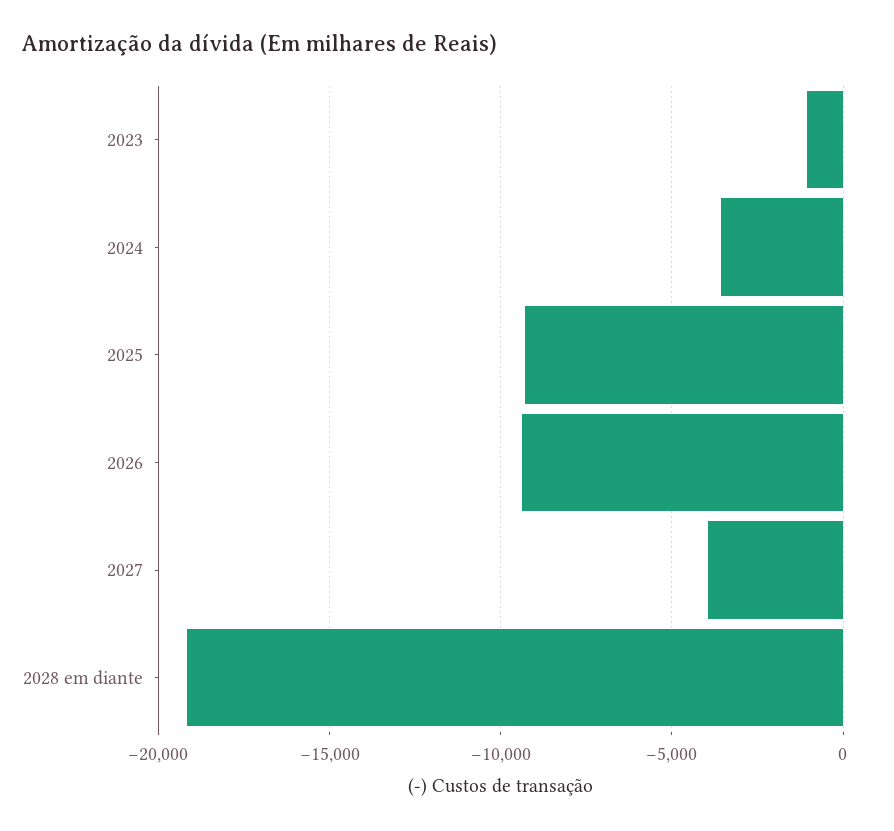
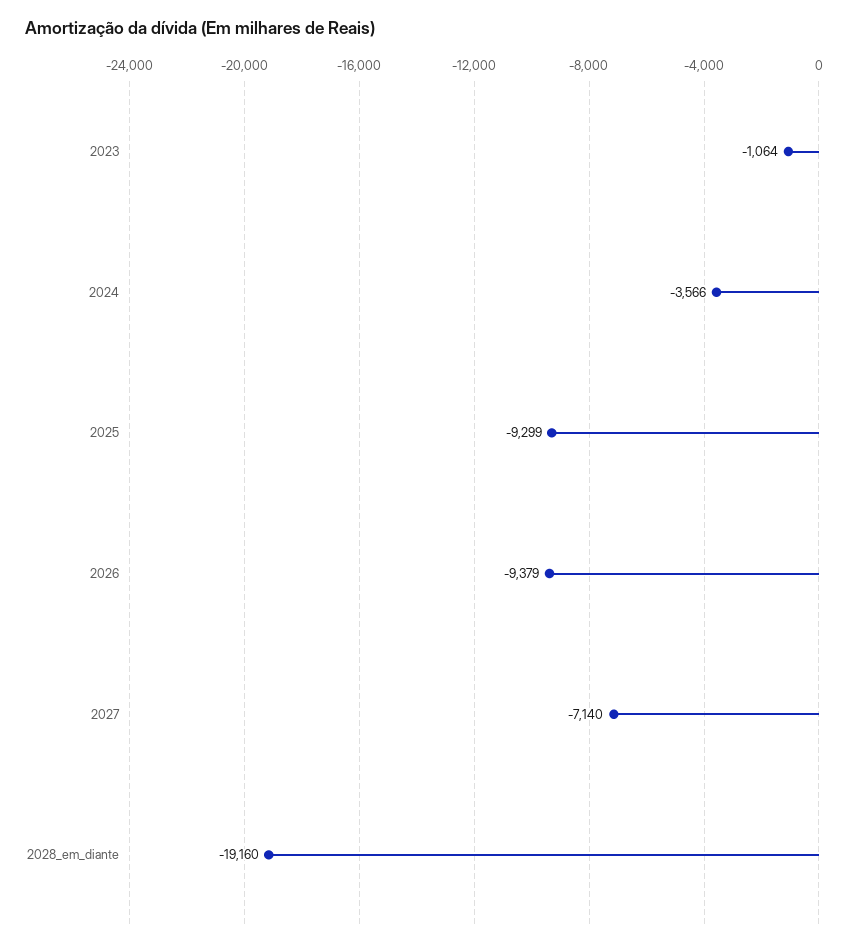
  {
    "2023": -1064,
    "2024": -3566,
    "2025": -9299,
    "2026": -9379,
-   "2027": -4000,
+   "2027": -7140,
    "2028 em diante": -19160
  }

